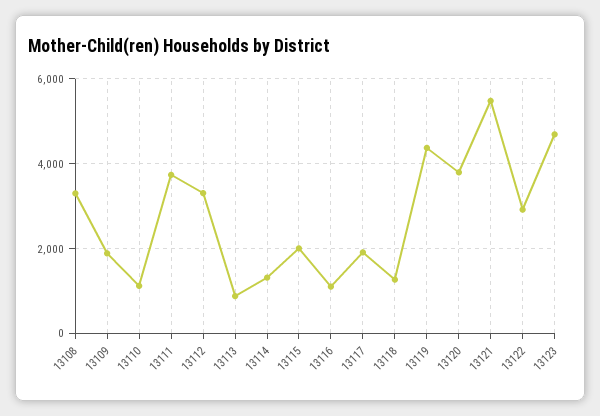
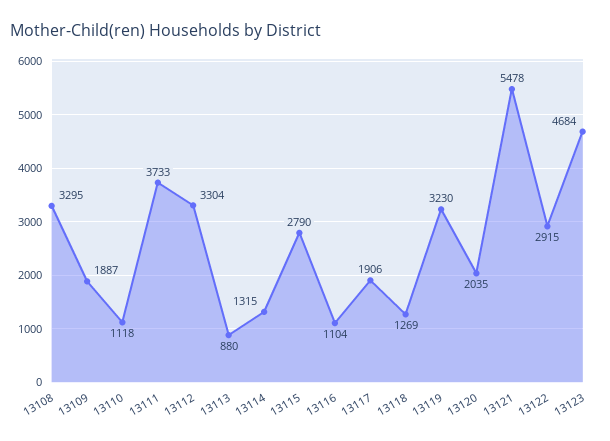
  {
    "13108": 3295,
    "13109": 1887,
    "13110": 1118,
    "13111": 3733,
    "13112": 3304,
    "13113": 880,
    "13114": 1315,
-   "13115": 2000,
+   "13115": 2790,
    "13116": 1104,
    "13117": 1906,
    "13118": 1269,
-   "13119": 4400,
+   "13119": 3230,
-   "13120": 3800,
+   "13120": 2035,
    "13121": 5478,
    "13122": 2915,
    "13123": 4684
  }

